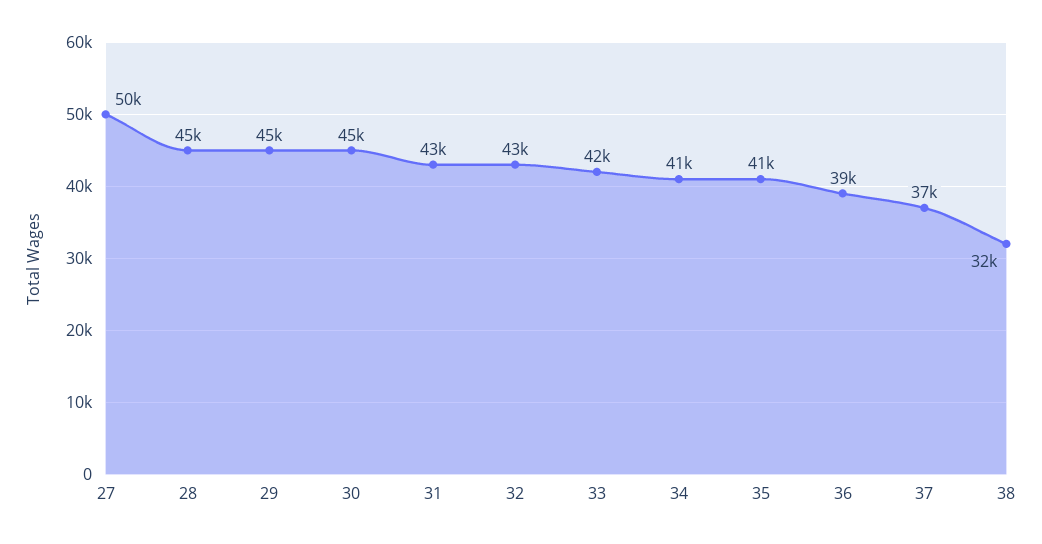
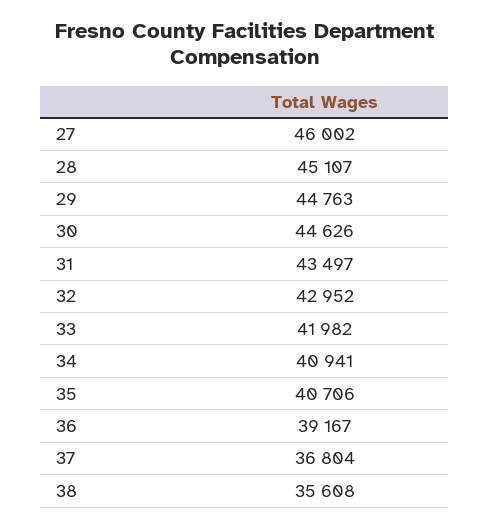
  {
-   "27": 50000,
+   "27": 46002,
    "28": 45107,
    "29": 44763,
    "30": 44626,
    "31": 43497,
    "32": 42952,
    "33": 41982,
    "34": 40941,
    "35": 40706,
    "36": 39167,
    "37": 36804,
-   "38": 32000
+   "38": 35608
  }

